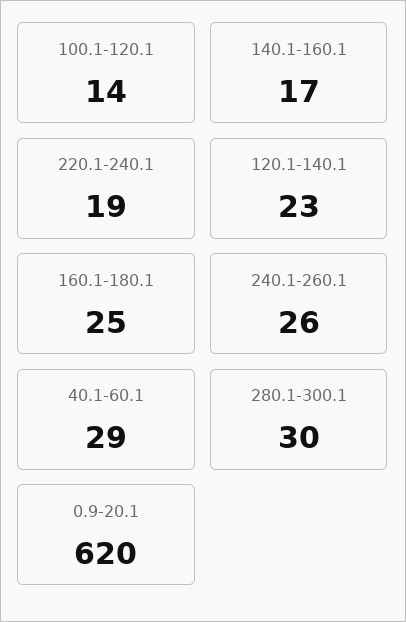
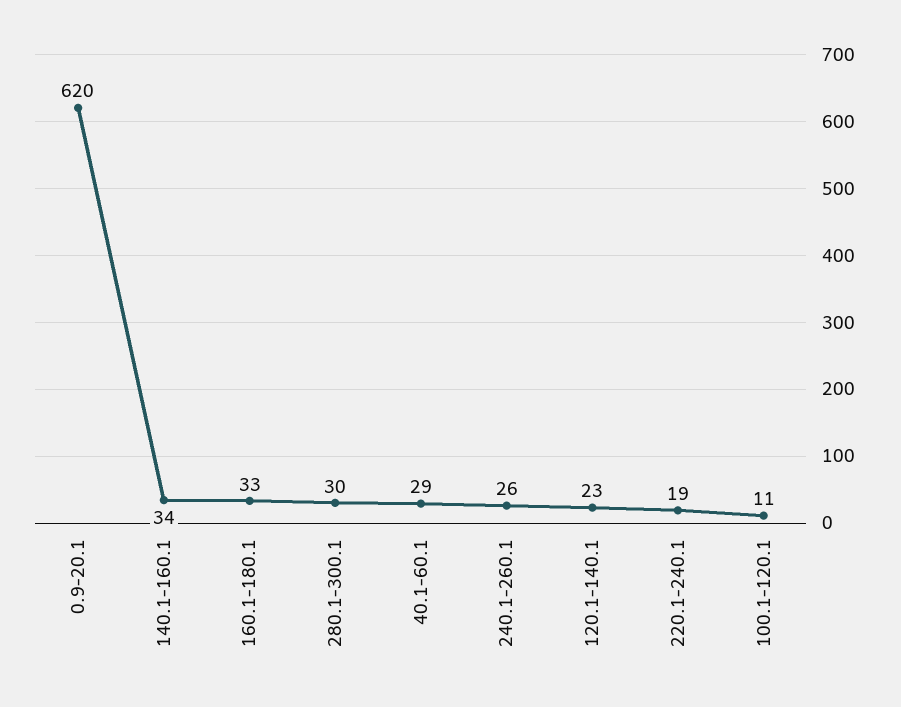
  {
-   "100.1-120.1": 14,
+   "100.1-120.1": 11,
-   "140.1-160.1": 17,
+   "140.1-160.1": 34,
    "220.1-240.1": 19,
    "120.1-140.1": 23,
-   "160.1-180.1": 25,
+   "160.1-180.1": 33,
    "240.1-260.1": 26,
    "40.1-60.1": 29,
    "280.1-300.1": 30,
    "0.9-20.1": 620
  }

